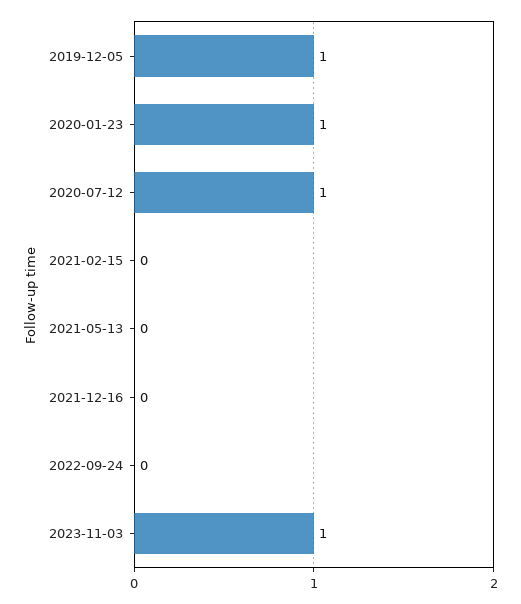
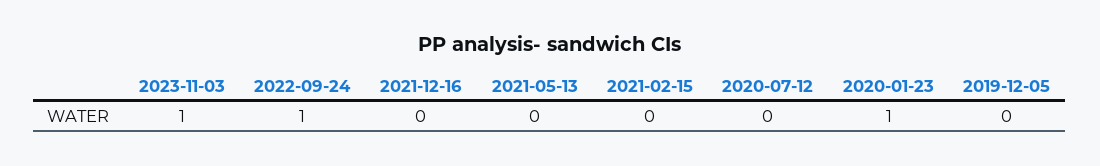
  {
-   "2019-12-05": 1,
+   "2019-12-05": 0,
    "2020-01-23": 1,
-   "2020-07-12": 1,
+   "2020-07-12": 0,
    "2021-02-15": 0,
    "2021-05-13": 0,
    "2021-12-16": 0,
-   "2022-09-24": 0,
+   "2022-09-24": 1,
    "2023-11-03": 1
  }

